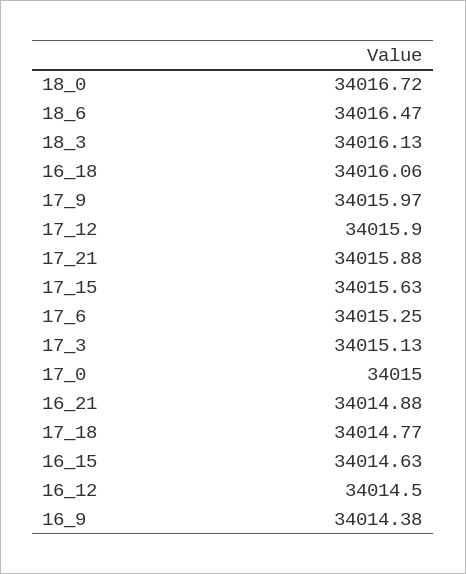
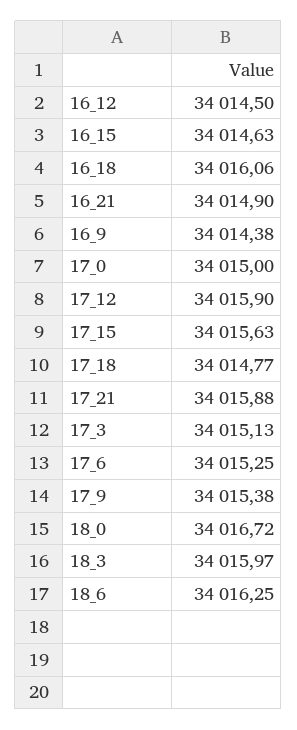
  {
    "18_0": 34016.72,
-   "18_6": 34016.47,
+   "18_6": 34016.25,
-   "18_3": 34016.13,
+   "18_3": 34015.97,
    "16_18": 34016.06,
-   "17_9": 34015.97,
+   "17_9": 34015.38,
    "17_12": 34015.9,
    "17_21": 34015.88,
    "17_15": 34015.63,
    "17_6": 34015.25,
    "17_3": 34015.13,
    "17_0": 34015,
-   "16_21": 34014.88,
+   "16_21": 34014.9,
    "17_18": 34014.77,
    "16_15": 34014.63,
    "16_12": 34014.5,
    "16_9": 34014.38
  }

